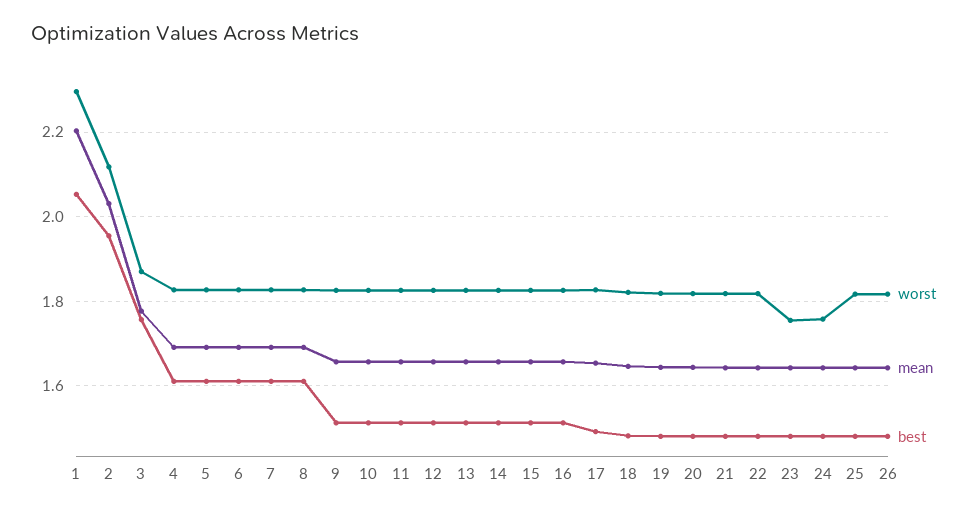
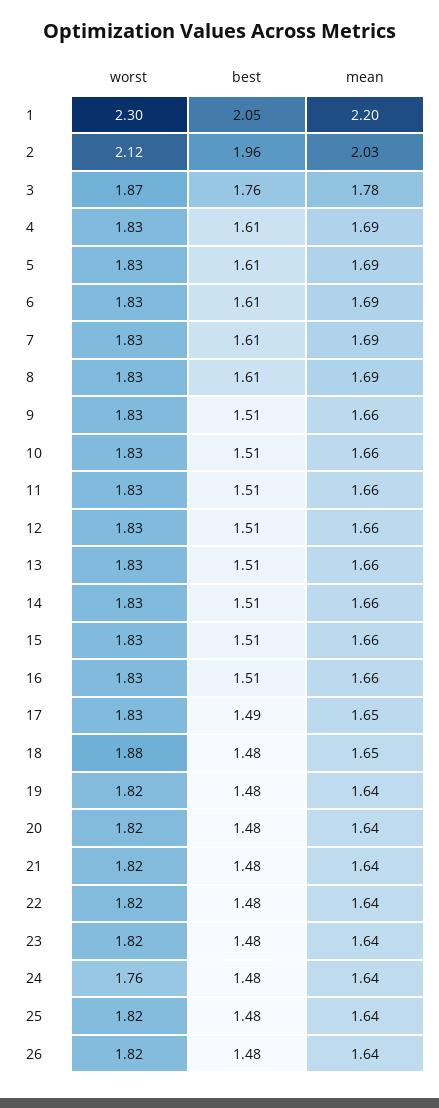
  {
    "worst": {
      "1": 2.3,
      "2": 2.12,
      "3": 1.87,
      "4": 1.83,
      "5": 1.83,
      "6": 1.83,
      "7": 1.83,
      "8": 1.83,
      "9": 1.83,
      "10": 1.83,
      "11": 1.83,
      "12": 1.83,
      "13": 1.83,
      "14": 1.83,
      "15": 1.83,
      "16": 1.83,
      "17": 1.83,
-     "18": 1.82,
+     "18": 1.88,
      "19": 1.82,
      "20": 1.82,
      "21": 1.82,
      "22": 1.82,
-     "23": 1.76,
+     "23": 1.82,
      "24": 1.76,
      "25": 1.82,
      "26": 1.82
    },
    "mean": {
      "1": 2.2,
      "2": 2.03,
      "3": 1.78,
      "4": 1.69,
      "5": 1.69,
      "6": 1.69,
      "7": 1.69,
      "8": 1.69,
      "9": 1.66,
      "10": 1.66,
      "11": 1.66,
      "12": 1.66,
      "13": 1.66,
      "14": 1.66,
      "15": 1.66,
      "16": 1.66,
      "17": 1.65,
      "18": 1.65,
      "19": 1.64,
      "20": 1.64,
      "21": 1.64,
      "22": 1.64,
      "23": 1.64,
      "24": 1.64,
      "25": 1.64,
      "26": 1.64
    },
    "best": {
      "1": 2.05,
      "2": 1.96,
      "3": 1.76,
      "4": 1.61,
      "5": 1.61,
      "6": 1.61,
      "7": 1.61,
      "8": 1.61,
      "9": 1.51,
      "10": 1.51,
      "11": 1.51,
      "12": 1.51,
      "13": 1.51,
      "14": 1.51,
      "15": 1.51,
      "16": 1.51,
      "17": 1.49,
      "18": 1.48,
      "19": 1.48,
      "20": 1.48,
      "21": 1.48,
      "22": 1.48,
      "23": 1.48,
      "24": 1.48,
      "25": 1.48,
      "26": 1.48
    }
  }

